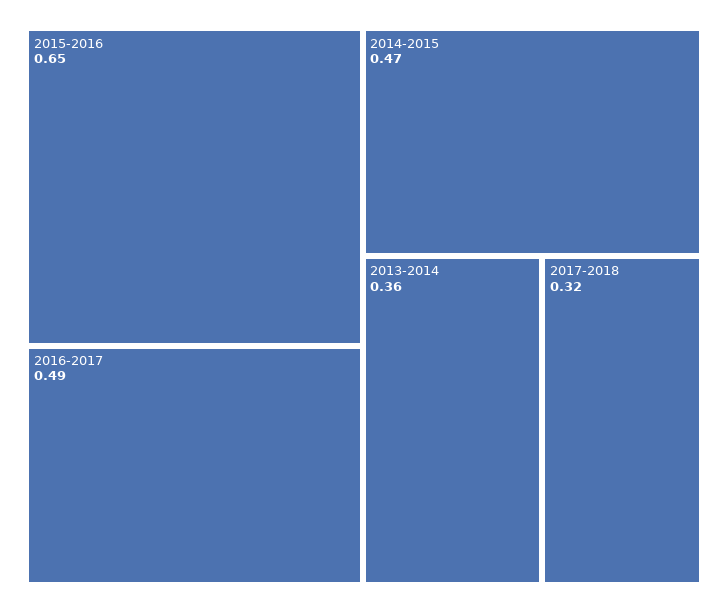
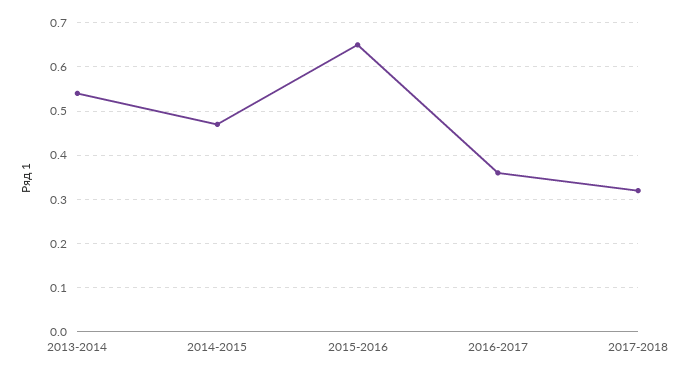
  {
    "2015-2016": 0.65,
-   "2016-2017": 0.49,
+   "2016-2017": 0.35,
    "2014-2015": 0.47,
-   "2013-2014": 0.36,
+   "2013-2014": 0.55,
    "2017-2018": 0.32
  }

